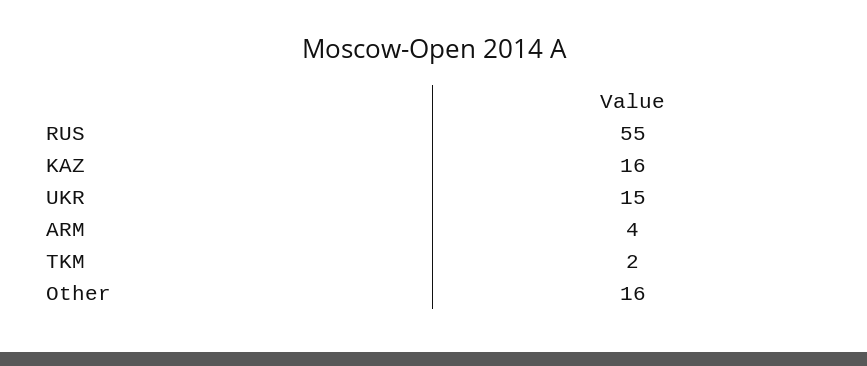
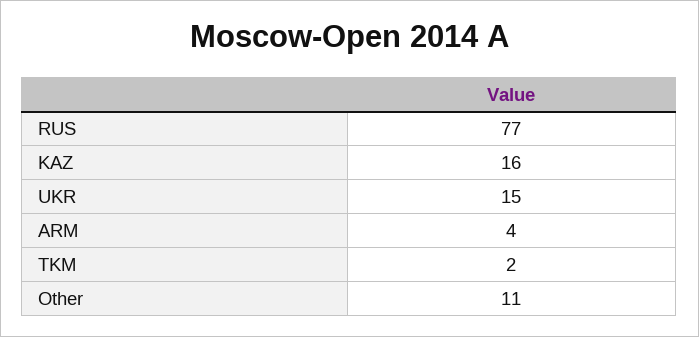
  {
-   "RUS": 55,
+   "RUS": 77,
    "KAZ": 16,
    "UKR": 15,
    "ARM": 4,
    "TKM": 2,
-   "Other": 16
+   "Other": 11
  }

